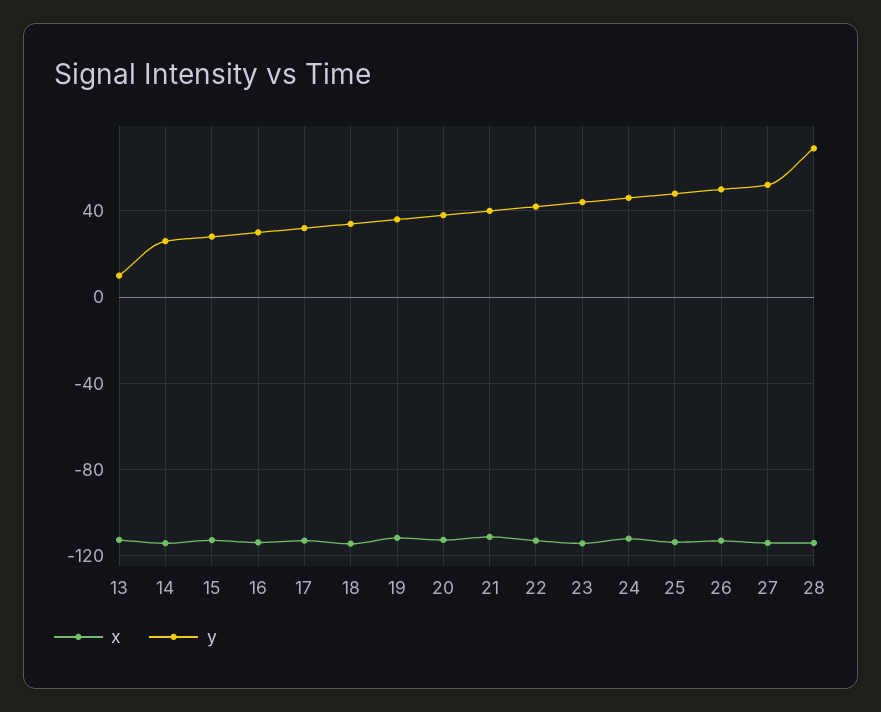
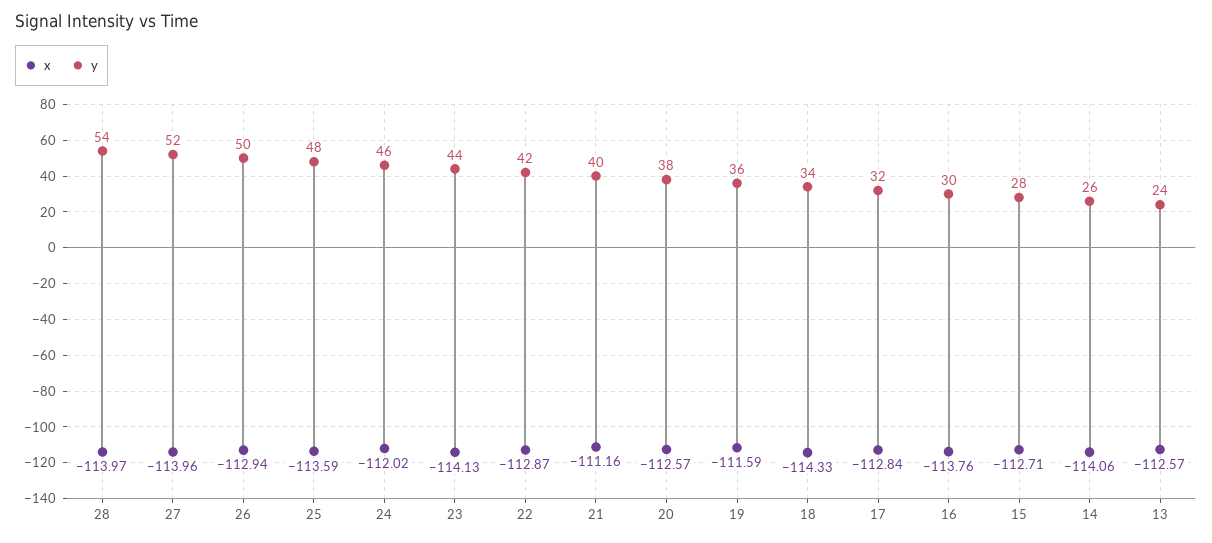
  {
    "x": {
      "13": -112.57,
      "14": -114.06,
      "15": -112.71,
      "16": -113.76,
      "17": -112.84,
      "18": -114.33,
      "19": -111.59,
      "20": -112.57,
      "21": -111.16,
      "22": -112.87,
      "23": -114.13,
      "24": -112.02,
      "25": -113.59,
      "26": -112.94,
      "27": -113.96,
      "28": -113.97
    },
    "y": {
-     "13": 10,
+     "13": 24,
      "14": 26,
      "15": 28,
      "16": 30,
      "17": 32,
      "18": 34,
      "19": 36,
      "20": 38,
      "21": 40,
      "22": 42,
      "23": 44,
      "24": 46,
      "25": 48,
      "26": 50,
      "27": 52,
-     "28": 70
+     "28": 54
    }
  }

